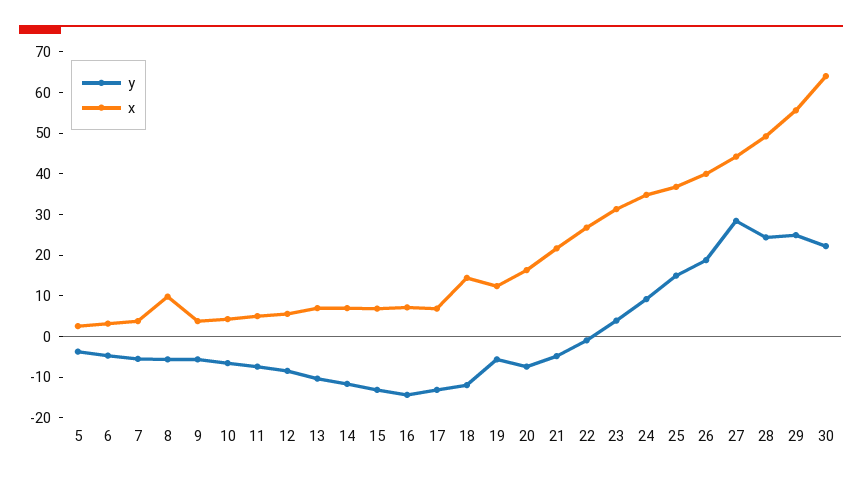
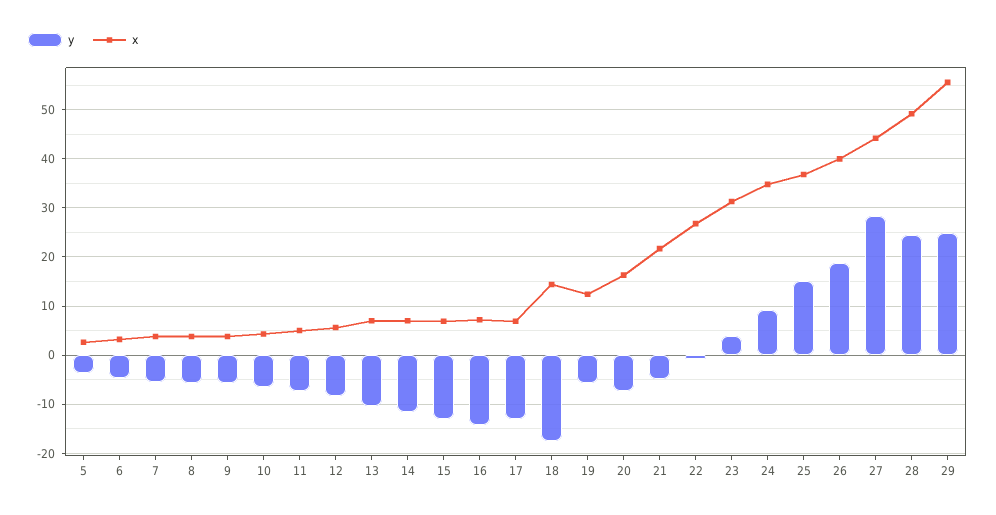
  {
    "y": {
      "5": -4,
      "6": -4,
      "7": -6,
      "8": -6,
      "9": -6,
      "10": -6,
      "11": -8,
      "12": -8,
      "13": -10,
      "14": -12,
      "15": -14,
      "16": -14,
      "17": -14,
-     "18": -12,
+     "18": -18,
      "19": -6,
      "20": -8,
      "21": -4,
      "22": 0,
      "23": 4,
      "24": 10,
      "25": 16,
      "26": 18,
      "27": 28,
      "28": 24,
-     "29": 24,
+     "29": 24
-     "30": 22
    },
    "x": {
      "5": 2,
      "6": 4,
      "7": 4,
-     "8": 10,
+     "8": 4,
      "9": 4,
      "10": 4,
      "11": 6,
      "12": 6,
      "13": 8,
      "14": 8,
      "15": 6,
      "16": 8,
      "17": 6,
      "18": 14,
      "19": 12,
      "20": 16,
      "21": 22,
      "22": 26,
      "23": 32,
      "24": 34,
      "25": 36,
      "26": 40,
      "27": 44,
      "28": 50,
-     "29": 56,
+     "29": 56
-     "30": 64
    }
  }

